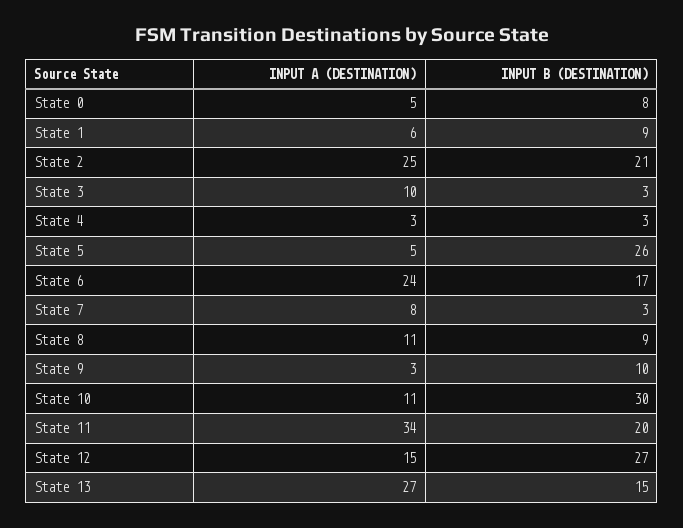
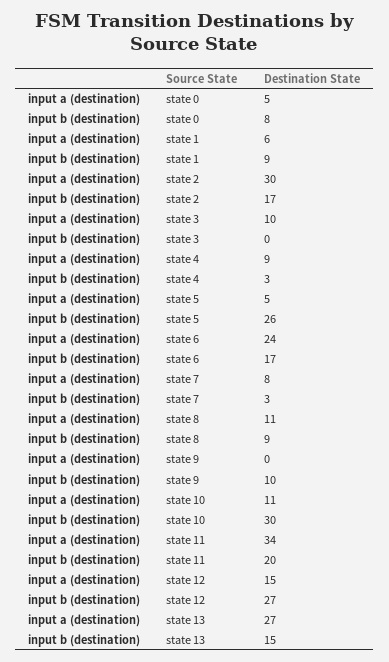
  {
    "INPUT A (DESTINATION)": {
      "State 0": 5,
      "State 1": 6,
-     "State 2": 25,
+     "State 2": 30,
      "State 3": 10,
-     "State 4": 3,
+     "State 4": 9,
      "State 5": 5,
      "State 6": 24,
      "State 7": 8,
      "State 8": 11,
-     "State 9": 3,
+     "State 9": 0,
      "State 10": 11,
      "State 11": 34,
      "State 12": 15,
      "State 13": 27
    },
    "INPUT B (DESTINATION)": {
      "State 0": 8,
      "State 1": 9,
-     "State 2": 21,
+     "State 2": 17,
-     "State 3": 3,
+     "State 3": 0,
      "State 4": 3,
      "State 5": 26,
      "State 6": 17,
      "State 7": 3,
      "State 8": 9,
      "State 9": 10,
      "State 10": 30,
      "State 11": 20,
      "State 12": 27,
      "State 13": 15
    }
  }

